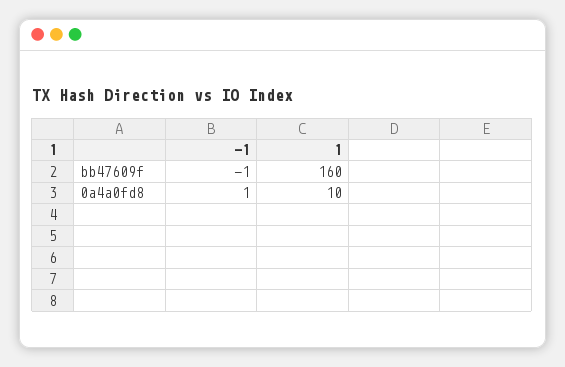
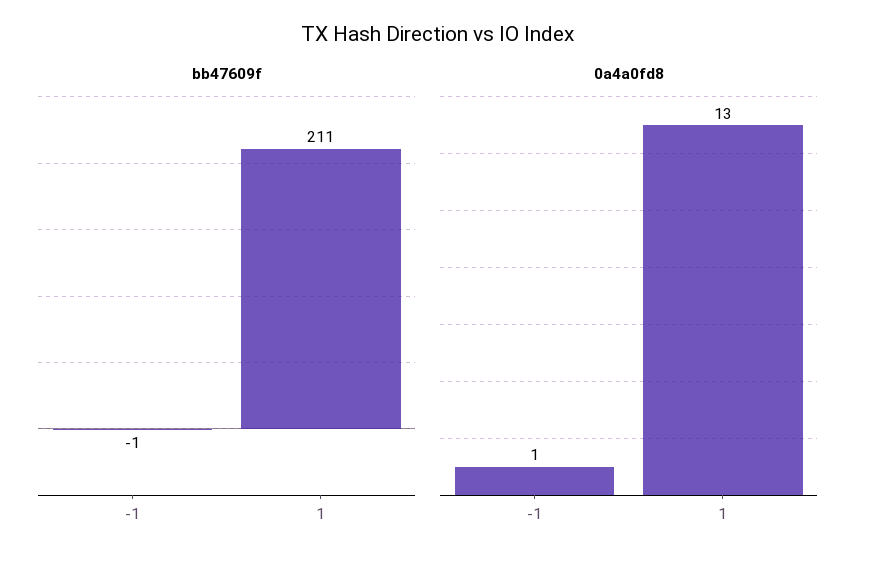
  {
    "bb47609f": {
      "-1": -1,
-     "1": 160
+     "1": 211
    },
    "0a4a0fd8": {
      "-1": 1,
-     "1": 10
+     "1": 13
    }
  }

